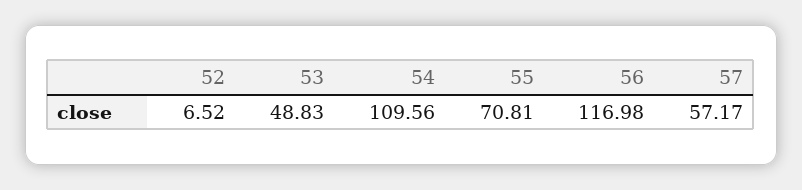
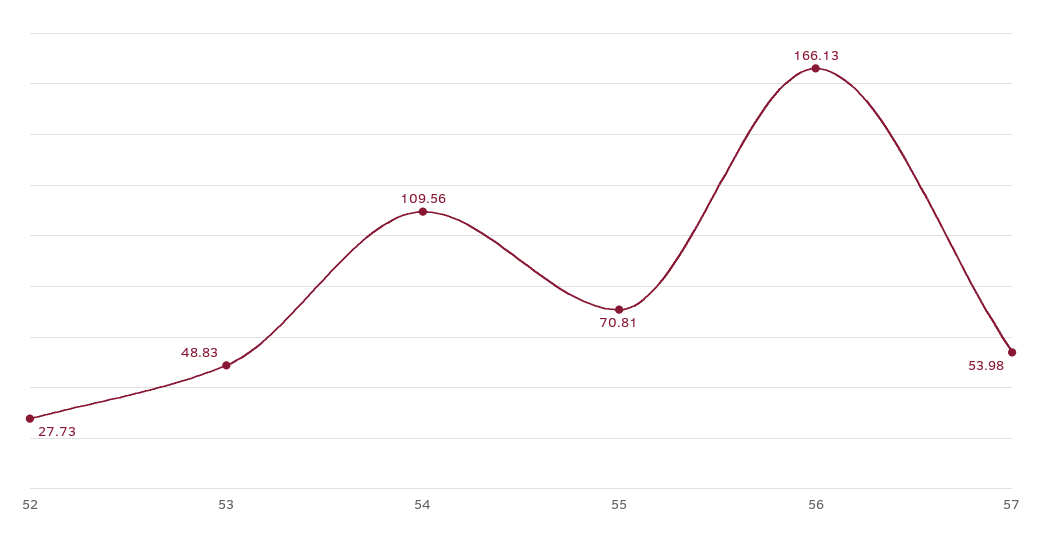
  {
-   "52": 6.52,
+   "52": 27.73,
    "53": 48.83,
    "54": 109.56,
    "55": 70.81,
-   "56": 116.98,
+   "56": 166.13,
-   "57": 57.17
+   "57": 53.98
  }

